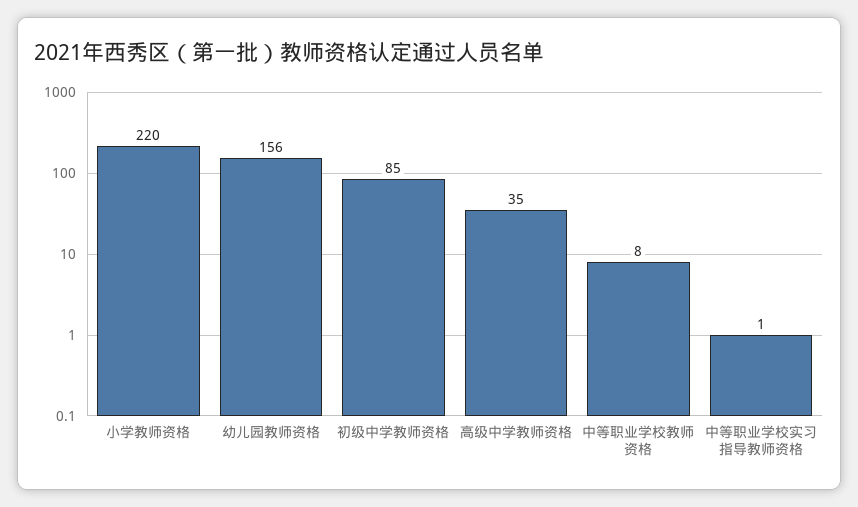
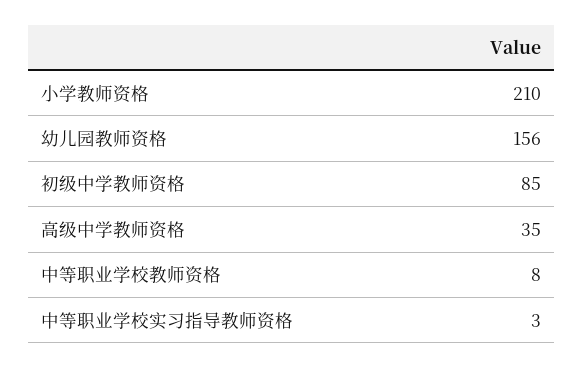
  {
-   "小学教师资格": 220,
+   "小学教师资格": 210,
    "幼儿园教师资格": 156,
    "初级中学教师资格": 85,
    "高级中学教师资格": 35,
    "中等职业学校教师资格": 8,
-   "中等职业学校实习指导教师资格": 1
+   "中等职业学校实习指导教师资格": 3
  }

